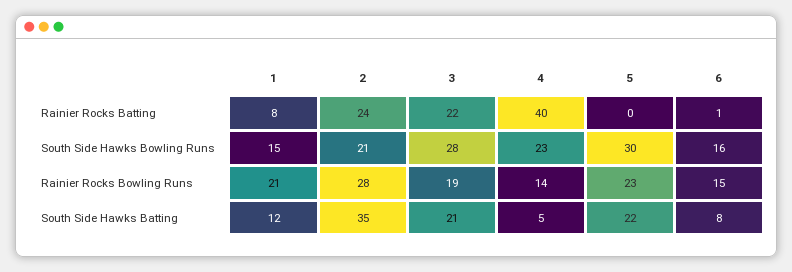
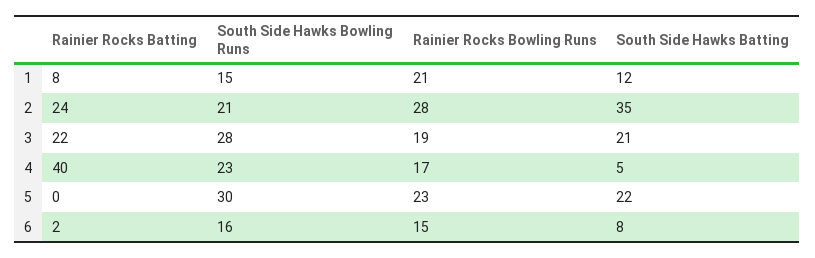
  {
    "1": {
      "Rainier Rocks Batting": 8,
      "South Side Hawks Bowling Runs": 15,
      "Rainier Rocks Bowling Runs": 21,
      "South Side Hawks Batting": 12
    },
    "2": {
      "Rainier Rocks Batting": 24,
      "South Side Hawks Bowling Runs": 21,
      "Rainier Rocks Bowling Runs": 28,
      "South Side Hawks Batting": 35
    },
    "3": {
      "Rainier Rocks Batting": 22,
      "South Side Hawks Bowling Runs": 28,
      "Rainier Rocks Bowling Runs": 19,
      "South Side Hawks Batting": 21
    },
    "4": {
      "Rainier Rocks Batting": 40,
      "South Side Hawks Bowling Runs": 23,
-     "Rainier Rocks Bowling Runs": 14,
+     "Rainier Rocks Bowling Runs": 17,
      "South Side Hawks Batting": 5
    },
    "5": {
      "Rainier Rocks Batting": 0,
      "South Side Hawks Bowling Runs": 30,
      "Rainier Rocks Bowling Runs": 23,
      "South Side Hawks Batting": 22
    },
    "6": {
-     "Rainier Rocks Batting": 1,
+     "Rainier Rocks Batting": 2,
      "South Side Hawks Bowling Runs": 16,
      "Rainier Rocks Bowling Runs": 15,
      "South Side Hawks Batting": 8
    }
  }

